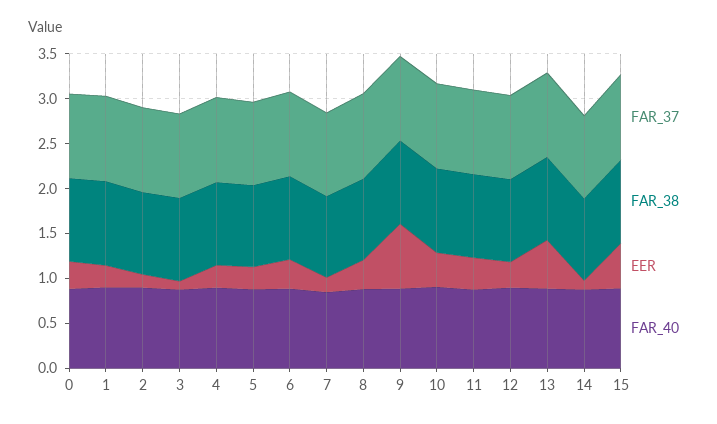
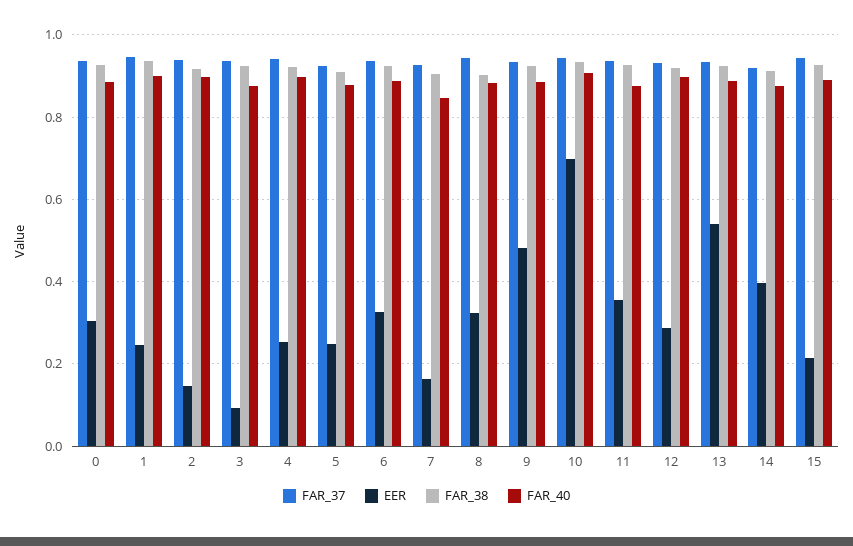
  {
    "FAR_37": {
      "0": 0.94,
      "1": 0.94,
      "2": 0.94,
      "3": 0.94,
      "4": 0.94,
      "5": 0.92,
      "6": 0.94,
      "7": 0.92,
      "8": 0.94,
      "9": 0.94,
      "10": 0.94,
      "11": 0.94,
      "12": 0.94,
      "13": 0.94,
      "14": 0.92,
      "15": 0.94
    },
    "FAR_38": {
      "0": 0.92,
      "1": 0.94,
      "2": 0.92,
      "3": 0.92,
      "4": 0.92,
      "5": 0.9,
      "6": 0.92,
      "7": 0.9,
      "8": 0.9,
      "9": 0.92,
      "10": 0.94,
      "11": 0.92,
      "12": 0.92,
      "13": 0.92,
      "14": 0.92,
      "15": 0.92
    },
    "EER": {
      "0": 0.3,
      "1": 0.24,
      "2": 0.14,
      "3": 0.1,
      "4": 0.26,
      "5": 0.24,
      "6": 0.32,
      "7": 0.16,
      "8": 0.32,
-     "9": 0.7,
+     "9": 0.48,
-     "10": 0.4,
+     "10": 0.7,
      "11": 0.36,
      "12": 0.28,
      "13": 0.54,
-     "14": 0.1,
+     "14": 0.4,
-     "15": 0.5
+     "15": 0.22
    },
    "FAR_40": {
      "0": 0.88,
      "1": 0.9,
      "2": 0.9,
      "3": 0.88,
      "4": 0.9,
      "5": 0.88,
      "6": 0.88,
      "7": 0.84,
      "8": 0.88,
      "9": 0.88,
      "10": 0.9,
      "11": 0.88,
      "12": 0.9,
      "13": 0.88,
      "14": 0.88,
      "15": 0.9
    }
  }

